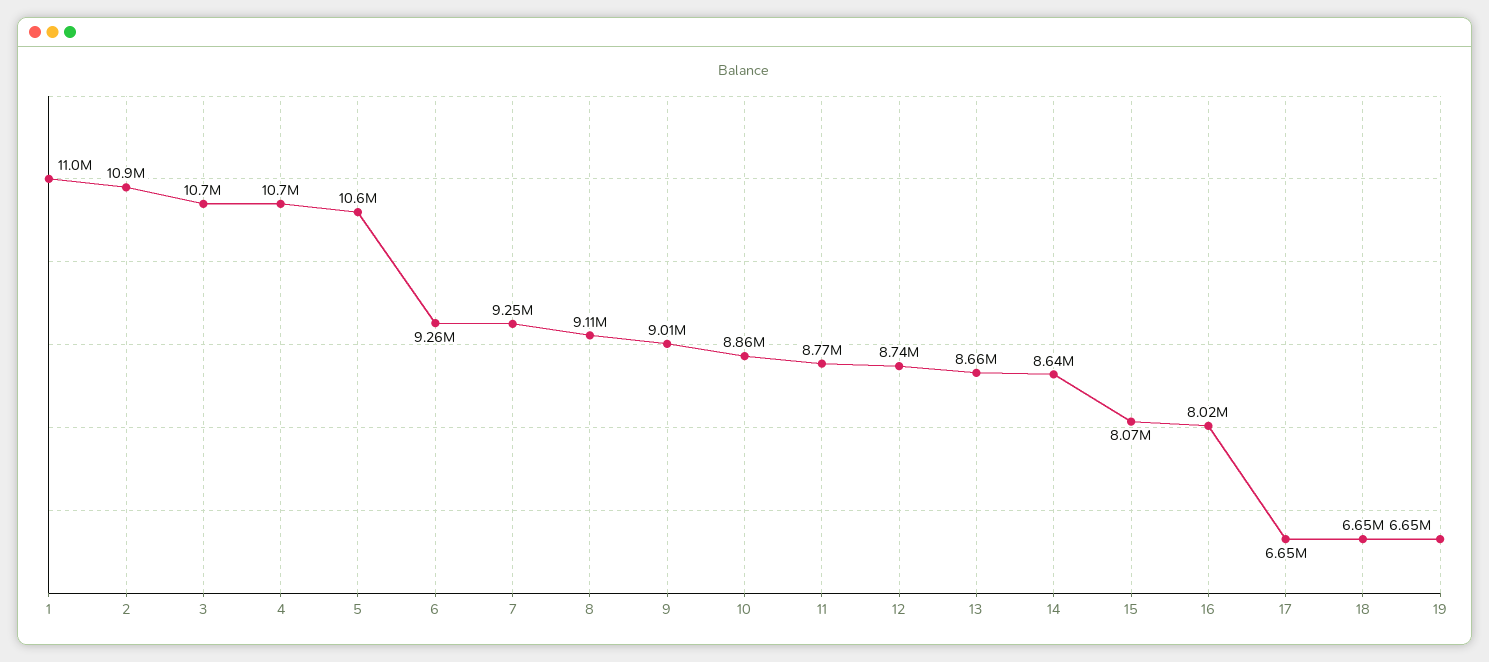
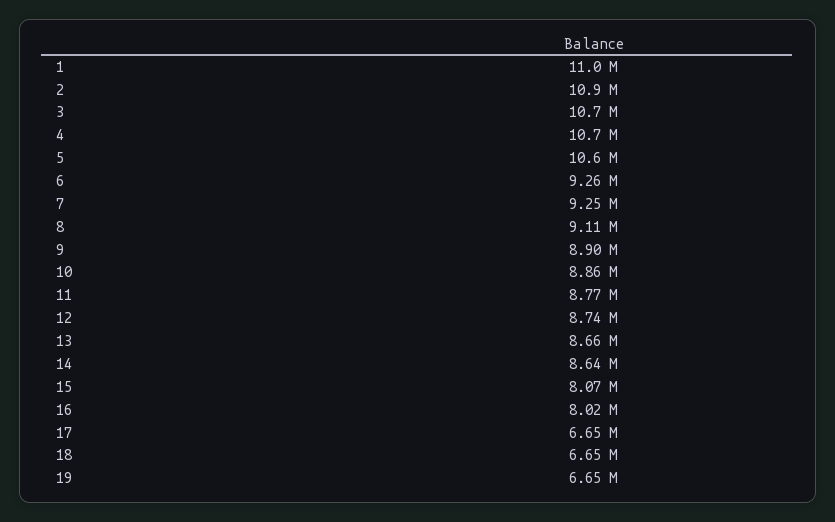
  {
    "1": 11000000,
    "2": 10900000,
    "3": 10700000,
    "4": 10700000,
    "5": 10600000,
    "6": 9260000,
    "7": 9250000,
    "8": 9110000,
-   "9": 9010000,
+   "9": 8900000,
    "10": 8860000,
    "11": 8770000,
    "12": 8740000,
    "13": 8660000,
    "14": 8640000,
    "15": 8070000,
    "16": 8020000,
    "17": 6650000,
    "18": 6650000,
    "19": 6650000
  }

